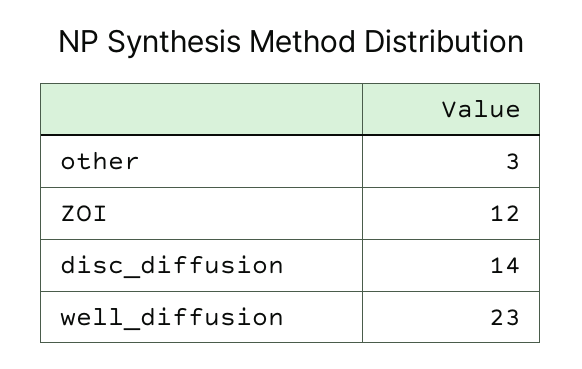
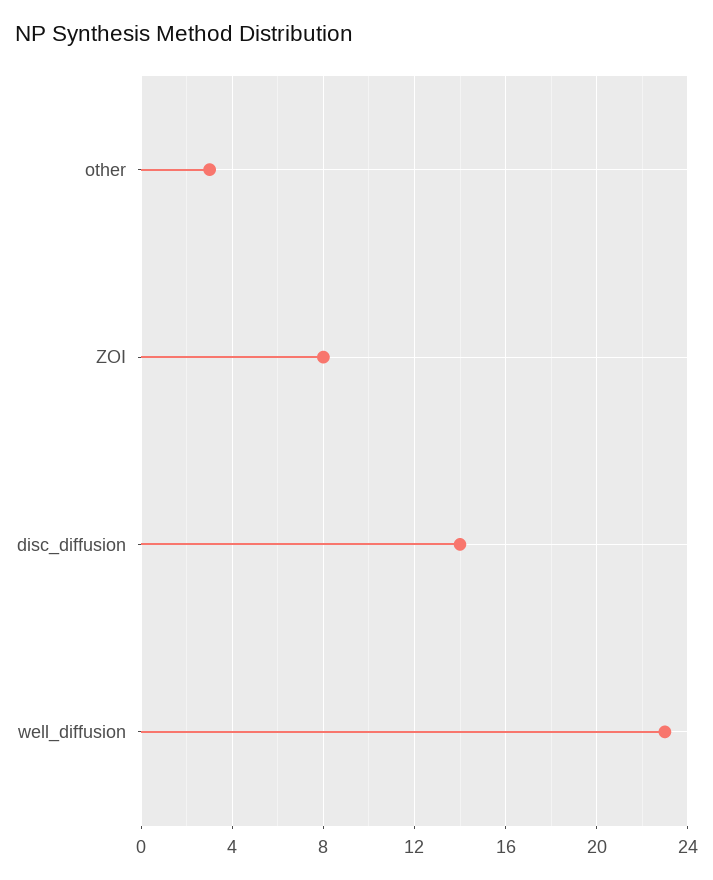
  {
    "other": 3,
-   "ZOI": 12,
+   "ZOI": 8,
    "disc_diffusion": 14,
    "well_diffusion": 23
  }

